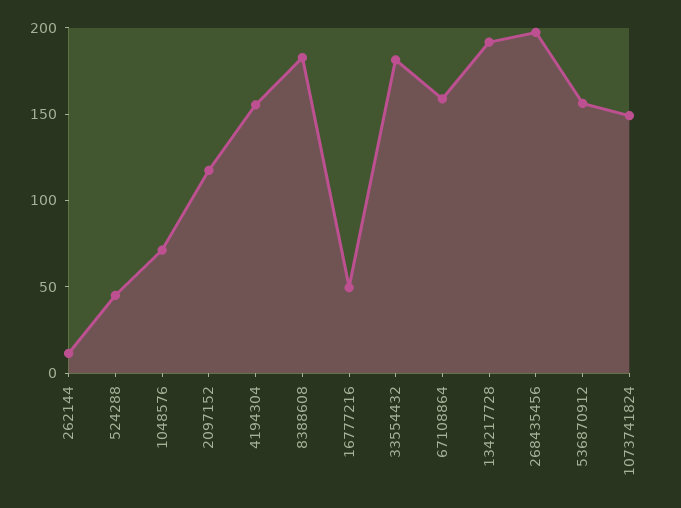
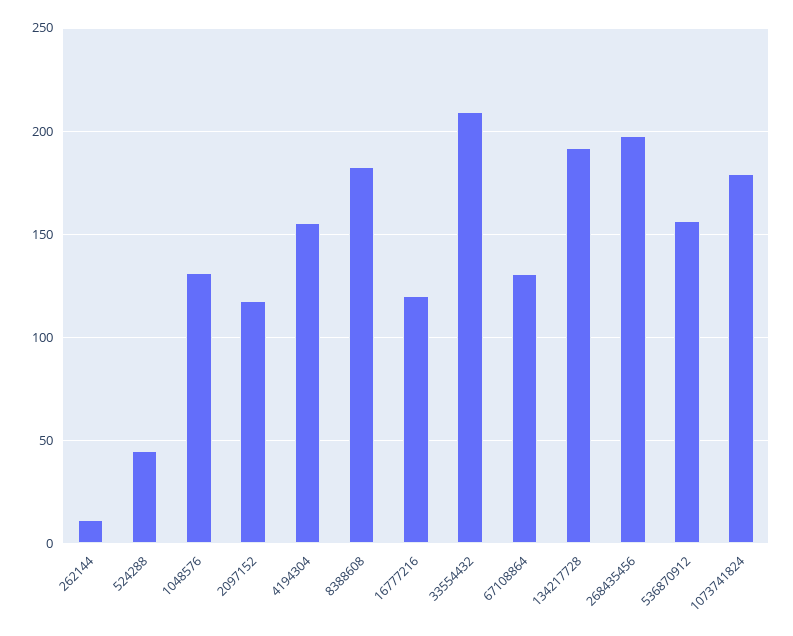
  {
    "262144": 10,
    "524288": 45,
-   "1048576": 70,
+   "1048576": 130,
    "2097152": 120,
    "4194304": 155,
    "8388608": 185,
-   "16777216": 50,
+   "16777216": 120,
-   "33554432": 180,
+   "33554432": 210,
-   "67108864": 160,
+   "67108864": 130,
    "134217728": 190,
    "268435456": 195,
    "536870912": 155,
-   "1073741824": 150
+   "1073741824": 180
  }

